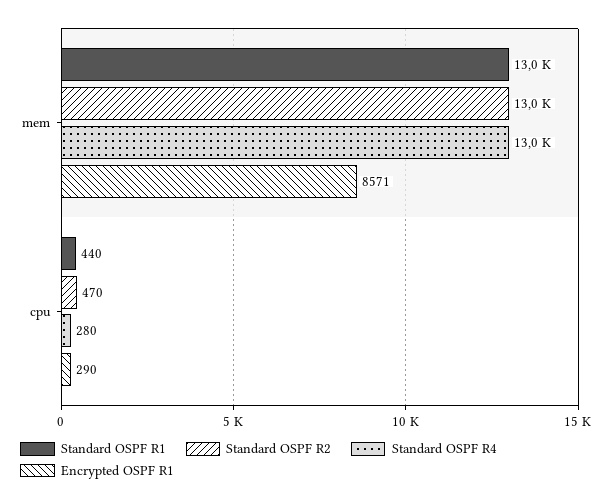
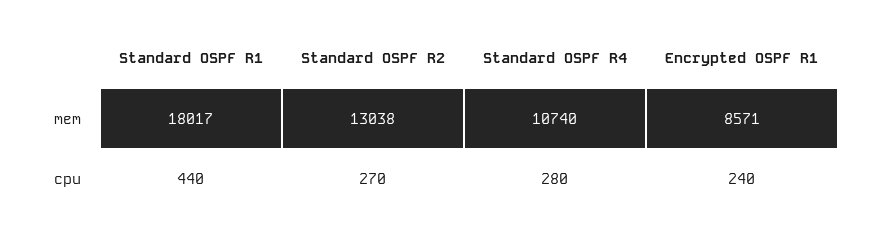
  {
    "Standard OSPF R1": {
-     "mem": 13000,
+     "mem": 18017,
      "cpu": 440
    },
    "Standard OSPF R2": {
      "mem": 13038,
-     "cpu": 470
+     "cpu": 270
    },
    "Standard OSPF R4": {
-     "mem": 13000,
+     "mem": 10740,
      "cpu": 280
    },
    "Encrypted OSPF R1": {
      "mem": 8571,
-     "cpu": 290
+     "cpu": 240
    }
  }

